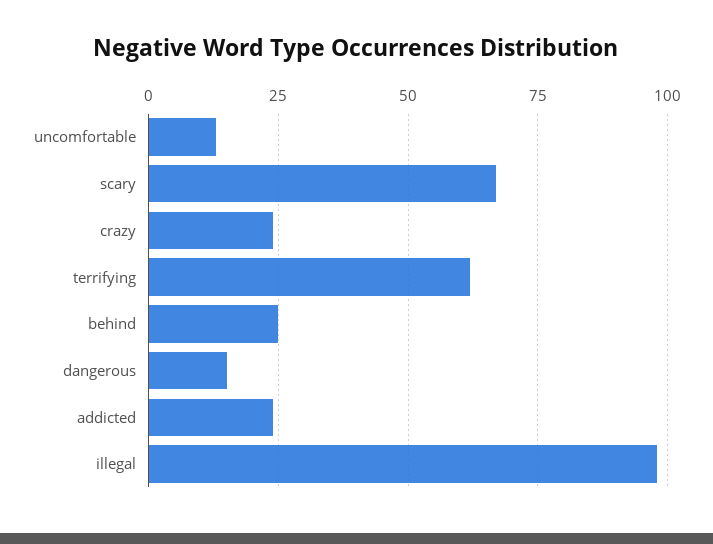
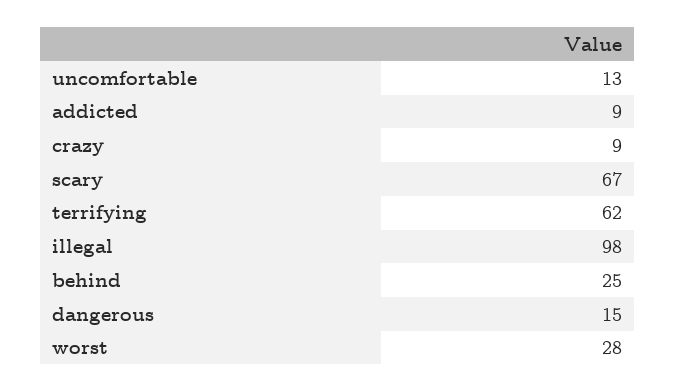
  {
    "uncomfortable": 13,
    "scary": 67,
-   "crazy": 25,
+   "crazy": 9,
    "terrifying": 62,
    "behind": 25,
    "dangerous": 15,
-   "addicted": 25,
+   "addicted": 9,
-   "illegal": 98
+   "illegal": 98,
+   "worst": 28
  }

